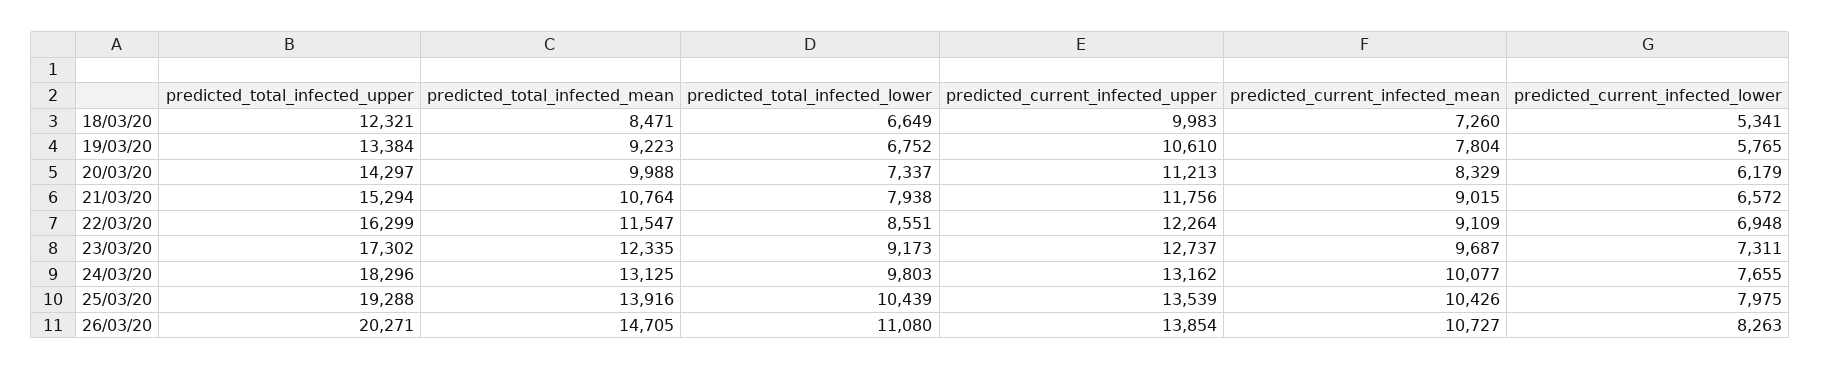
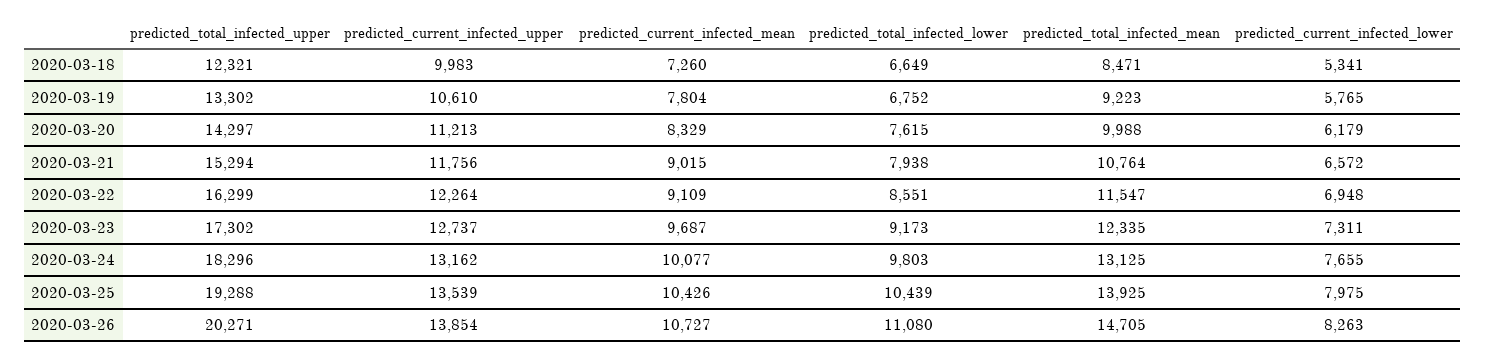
  {
    "predicted_total_infected_upper": {
      "18/03/20": 12321,
-     "19/03/20": 13384,
+     "19/03/20": 13302,
      "20/03/20": 14297,
      "21/03/20": 15294,
      "22/03/20": 16299,
      "23/03/20": 17302,
      "24/03/20": 18296,
      "25/03/20": 19288,
      "26/03/20": 20271
    },
    "predicted_total_infected_mean": {
      "18/03/20": 8471,
      "19/03/20": 9223,
      "20/03/20": 9988,
      "21/03/20": 10764,
      "22/03/20": 11547,
      "23/03/20": 12335,
      "24/03/20": 13125,
-     "25/03/20": 13916,
+     "25/03/20": 13925,
      "26/03/20": 14705
    },
    "predicted_total_infected_lower": {
      "18/03/20": 6649,
      "19/03/20": 6752,
-     "20/03/20": 7337,
+     "20/03/20": 7615,
      "21/03/20": 7938,
      "22/03/20": 8551,
      "23/03/20": 9173,
      "24/03/20": 9803,
      "25/03/20": 10439,
      "26/03/20": 11080
    },
    "predicted_current_infected_upper": {
      "18/03/20": 9983,
      "19/03/20": 10610,
      "20/03/20": 11213,
      "21/03/20": 11756,
      "22/03/20": 12264,
      "23/03/20": 12737,
      "24/03/20": 13162,
      "25/03/20": 13539,
      "26/03/20": 13854
    },
    "predicted_current_infected_mean": {
      "18/03/20": 7260,
      "19/03/20": 7804,
      "20/03/20": 8329,
      "21/03/20": 9015,
      "22/03/20": 9109,
      "23/03/20": 9687,
      "24/03/20": 10077,
      "25/03/20": 10426,
      "26/03/20": 10727
    },
    "predicted_current_infected_lower": {
      "18/03/20": 5341,
      "19/03/20": 5765,
      "20/03/20": 6179,
      "21/03/20": 6572,
      "22/03/20": 6948,
      "23/03/20": 7311,
      "24/03/20": 7655,
      "25/03/20": 7975,
      "26/03/20": 8263
    }
  }

